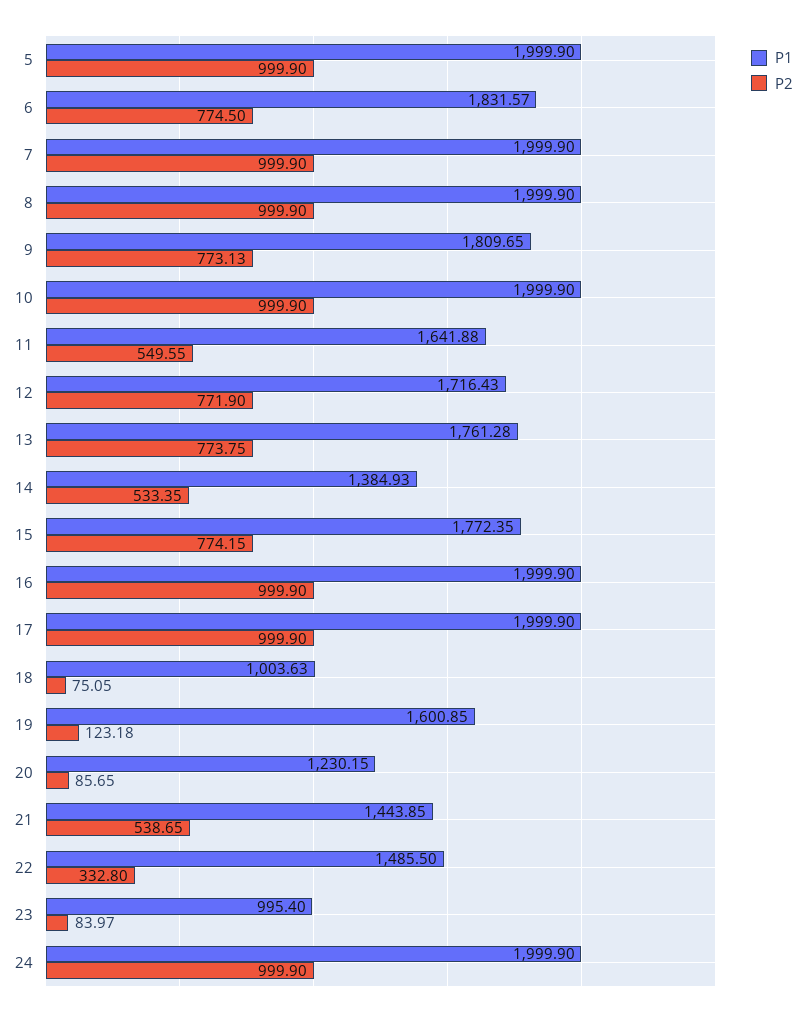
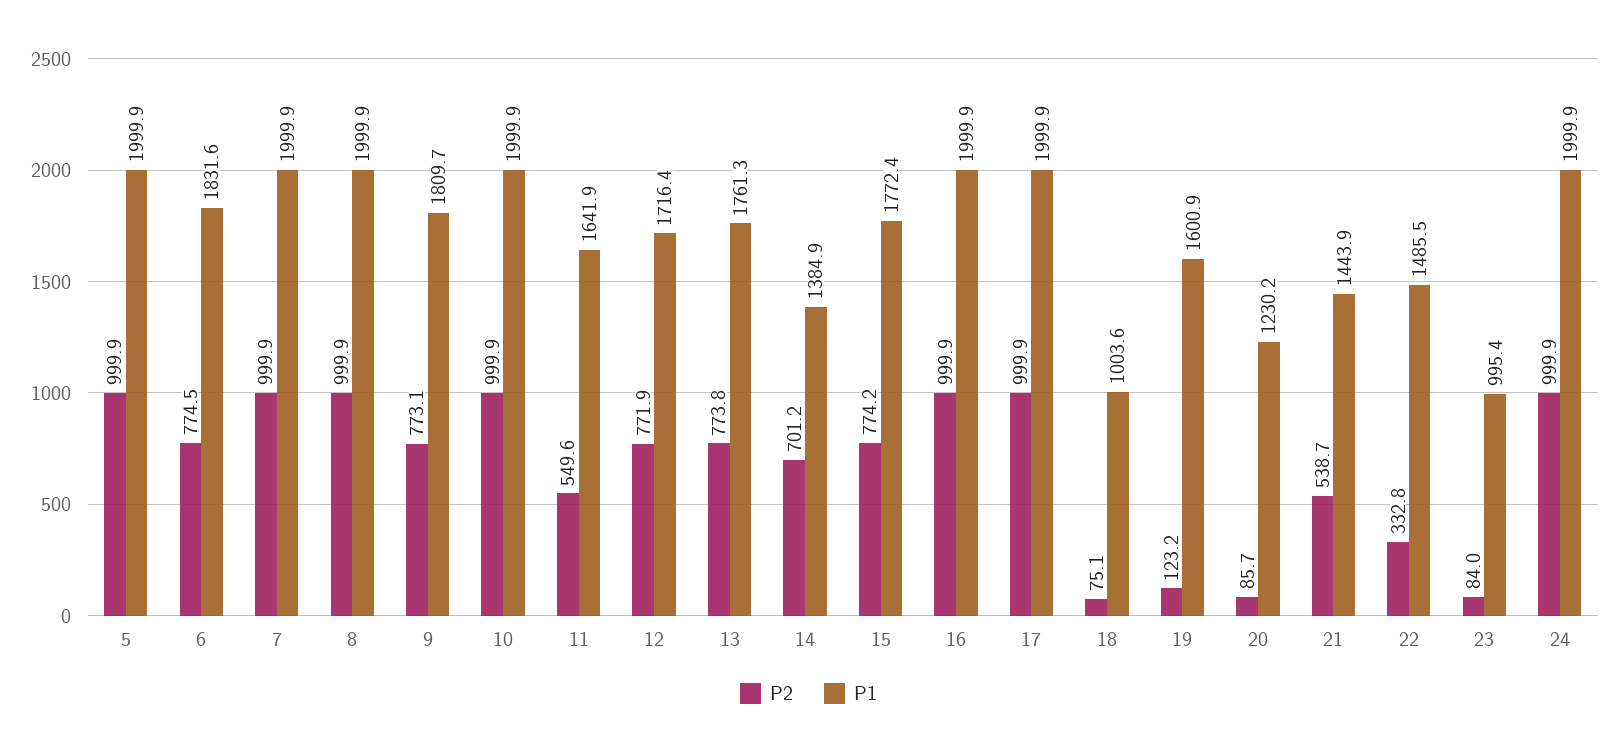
  {
    "P1": {
      "5": 1999.9,
      "6": 1831.57,
      "7": 1999.9,
      "8": 1999.9,
      "9": 1809.65,
      "10": 1999.9,
      "11": 1641.88,
      "12": 1716.43,
      "13": 1761.28,
      "14": 1384.93,
      "15": 1772.35,
      "16": 1999.9,
      "17": 1999.9,
      "18": 1003.63,
      "19": 1600.85,
      "20": 1230.15,
      "21": 1443.85,
      "22": 1485.5,
      "23": 995.4,
      "24": 1999.9
    },
    "P2": {
      "5": 999.9,
      "6": 774.5,
      "7": 999.9,
      "8": 999.9,
      "9": 773.13,
      "10": 999.9,
      "11": 549.55,
      "12": 771.9,
      "13": 773.75,
-     "14": 533.35,
+     "14": 701.2,
      "15": 774.15,
      "16": 999.9,
      "17": 999.9,
      "18": 75.05,
      "19": 123.18,
      "20": 85.65,
      "21": 538.65,
      "22": 332.8,
      "23": 83.97,
      "24": 999.9
    }
  }

